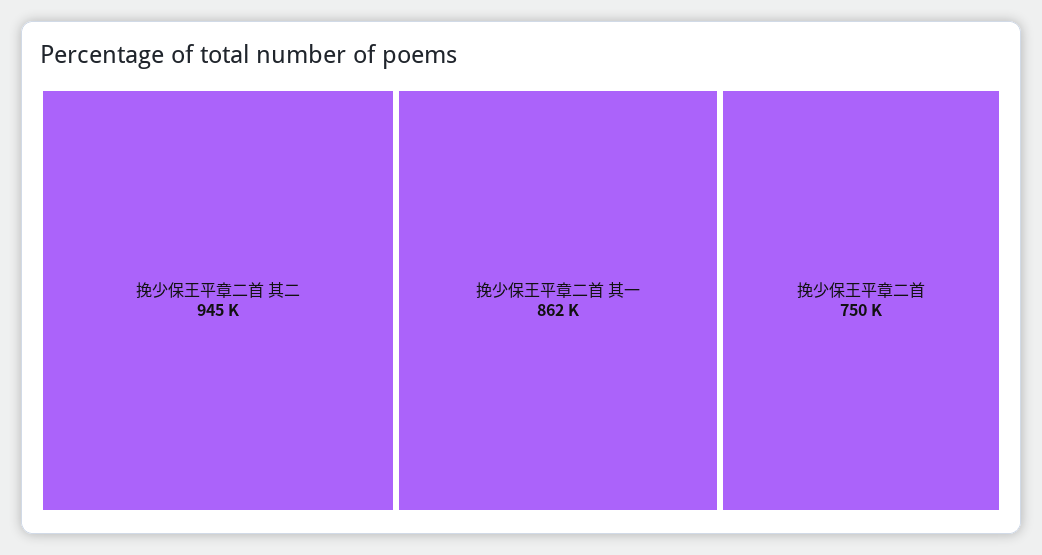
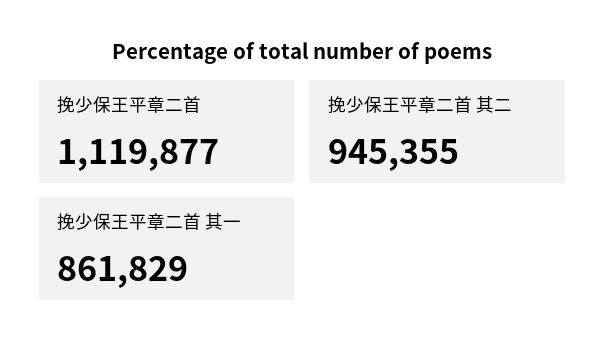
  {
    "挽少保王平章二首 其二": 945355,
    "挽少保王平章二首 其一": 861829,
-   "挽少保王平章二首": 750000
+   "挽少保王平章二首": 1119877
  }

